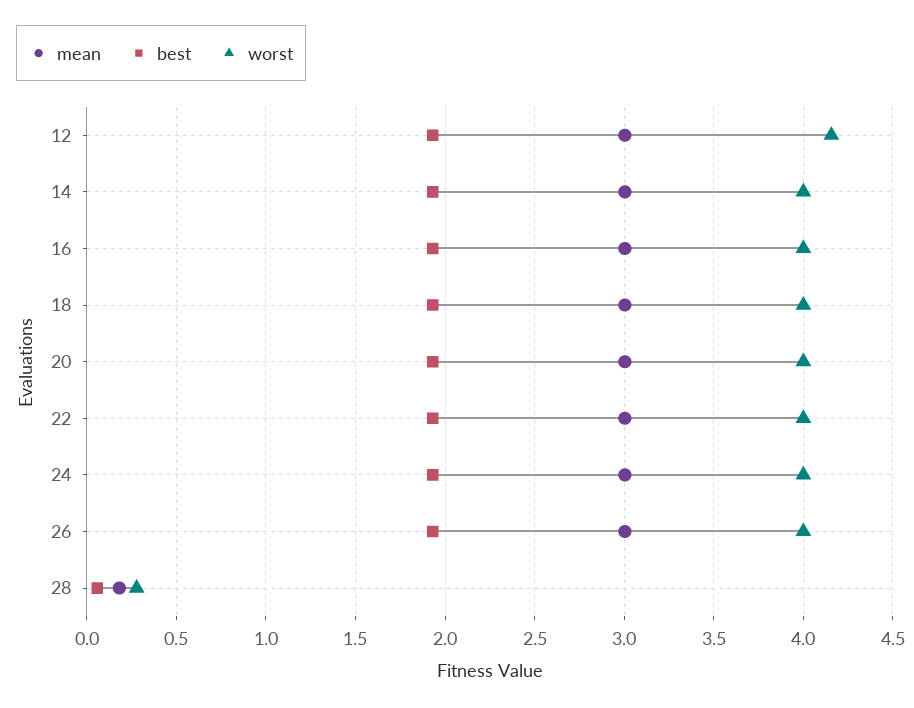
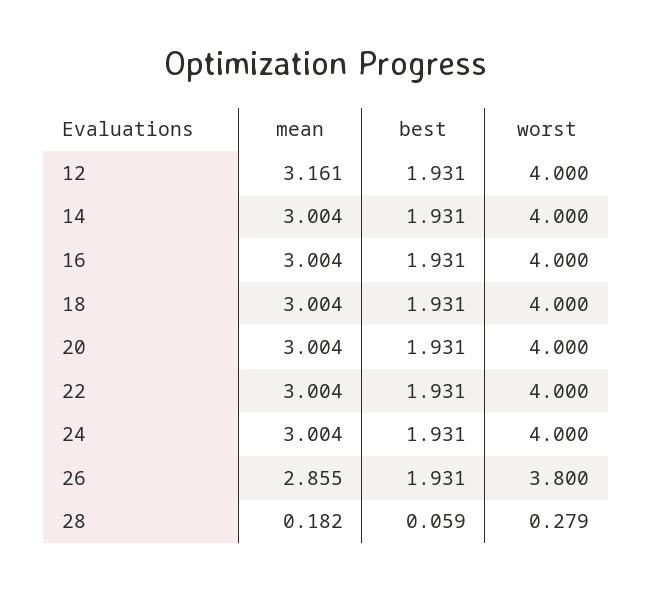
  {
    "mean": {
-     "12": 3,
+     "12": 3.161,
      "14": 3.004,
      "16": 3.004,
      "18": 3.004,
      "20": 3.004,
      "22": 3.004,
      "24": 3.004,
-     "26": 3,
+     "26": 2.855,
      "28": 0.182
    },
    "best": {
      "12": 1.931,
      "14": 1.931,
      "16": 1.931,
      "18": 1.931,
      "20": 1.931,
      "22": 1.931,
      "24": 1.931,
      "26": 1.931,
      "28": 0.059
    },
    "worst": {
-     "12": 4.15,
+     "12": 4,
      "14": 4,
      "16": 4,
      "18": 4,
      "20": 4,
      "22": 4,
      "24": 4,
-     "26": 4,
+     "26": 3.8,
      "28": 0.279
    }
  }

